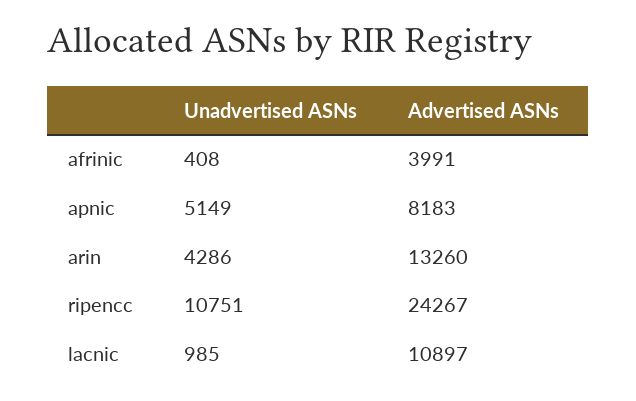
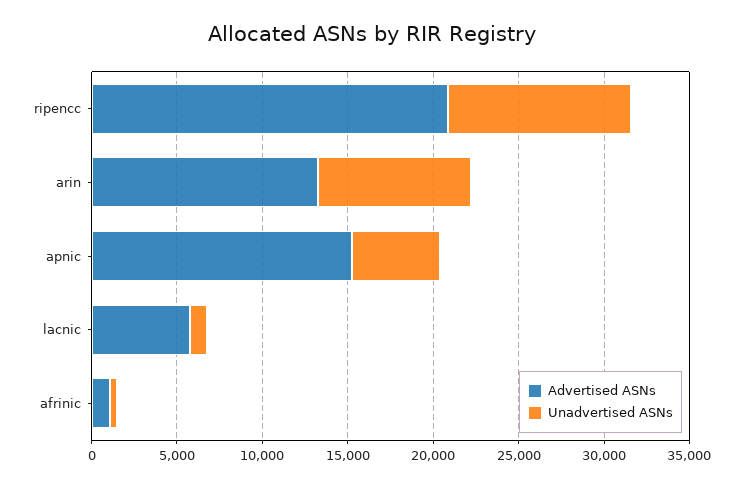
  {
    "Unadvertised ASNs": {
      "afrinic": 408,
      "apnic": 5149,
-     "arin": 4286,
+     "arin": 9000,
      "ripencc": 10751,
      "lacnic": 985
    },
    "Advertised ASNs": {
-     "afrinic": 3991,
+     "afrinic": 1000,
-     "apnic": 8183,
+     "apnic": 15000,
      "arin": 13260,
-     "ripencc": 24267,
+     "ripencc": 21000,
-     "lacnic": 10897
+     "lacnic": 6000
    }
  }

